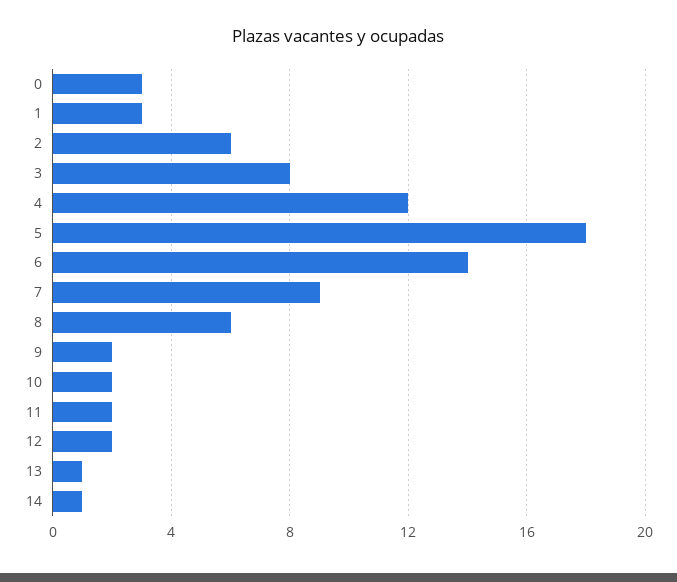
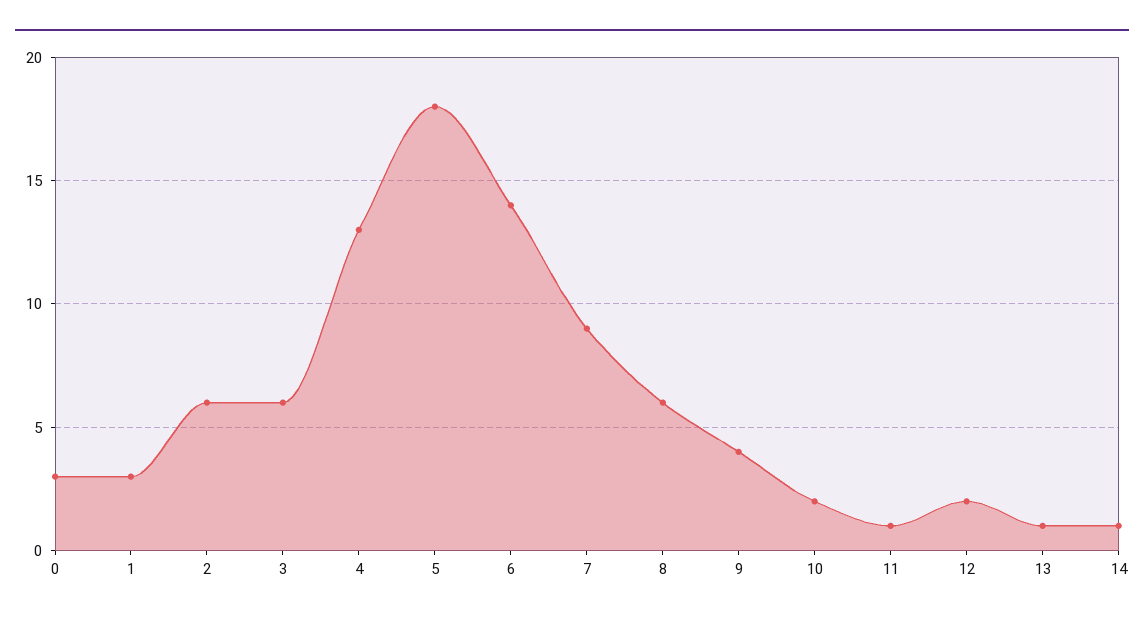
  {
    "0": 3,
    "1": 3,
    "2": 6,
-   "3": 8,
+   "3": 6,
-   "4": 12,
+   "4": 13,
    "5": 18,
    "6": 14,
    "7": 9,
    "8": 6,
-   "9": 2,
+   "9": 4,
    "10": 2,
-   "11": 2,
+   "11": 1,
    "12": 2,
    "13": 1,
    "14": 1
  }

